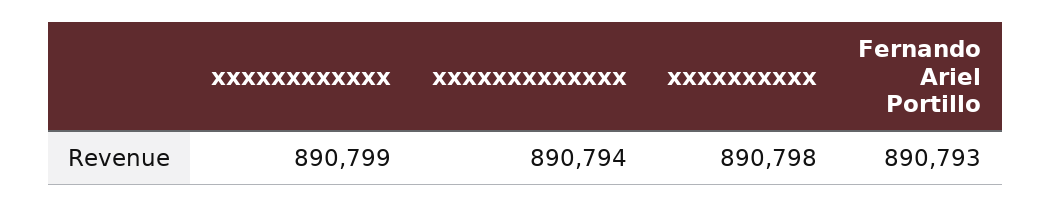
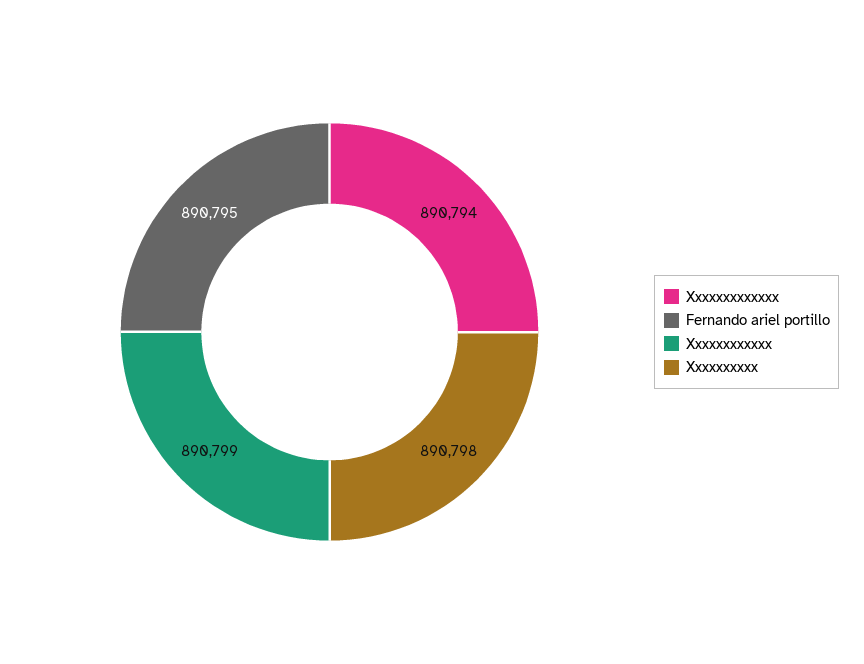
  {
    "xxxxxxxxxxxx": 890799,
    "xxxxxxxxxxxxx": 890794,
    "xxxxxxxxxx": 890798,
-   "Fernando Ariel Portillo": 890793
+   "Fernando Ariel Portillo": 890795
  }

